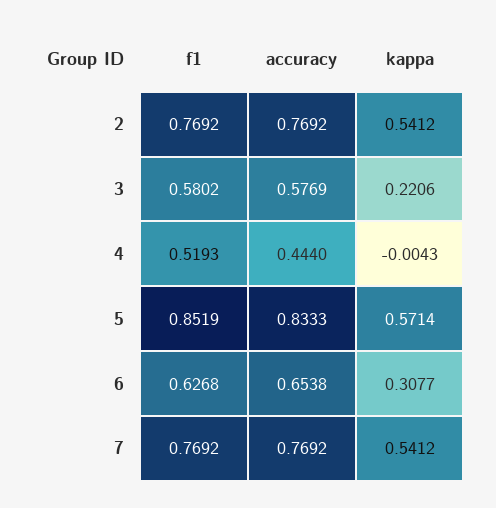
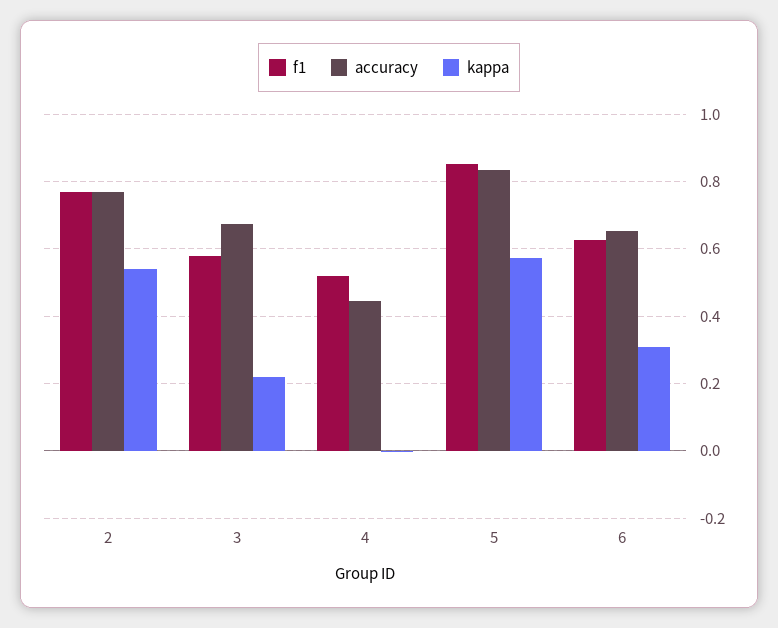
  {
    "f1": {
      "2": 0.7692,
      "3": 0.5802,
      "4": 0.5193,
      "5": 0.8519,
-     "6": 0.6268,
+     "6": 0.6268
-     "7": 0.7692
    },
    "accuracy": {
      "2": 0.7692,
-     "3": 0.5769,
+     "3": 0.68,
      "4": 0.444,
      "5": 0.8333,
-     "6": 0.6538,
+     "6": 0.6538
-     "7": 0.7692
    },
    "kappa": {
      "2": 0.5412,
      "3": 0.2206,
      "4": -0.0043,
      "5": 0.5714,
-     "6": 0.3077,
+     "6": 0.3077
-     "7": 0.5412
    }
  }

